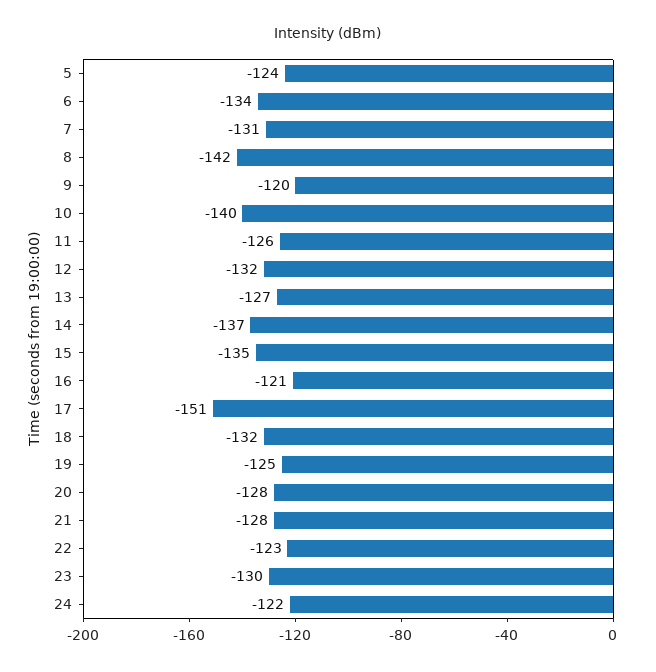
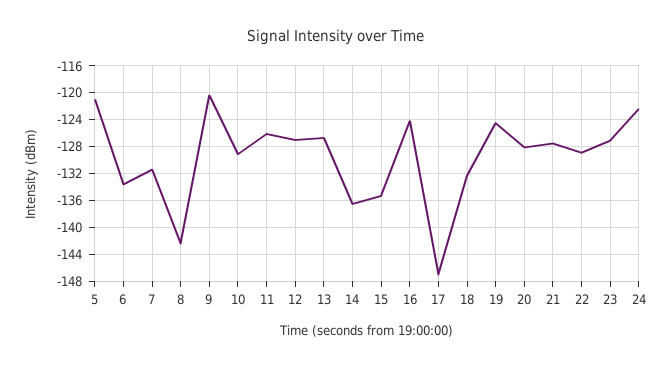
  {
-   "5": -124,
+   "5": -121,
    "6": -134,
    "7": -131,
    "8": -142,
    "9": -120,
-   "10": -140,
+   "10": -129,
    "11": -126,
-   "12": -132,
+   "12": -127,
    "13": -127,
    "14": -137,
    "15": -135,
-   "16": -121,
+   "16": -124,
-   "17": -151,
+   "17": -147,
    "18": -132,
    "19": -125,
    "20": -128,
    "21": -128,
-   "22": -123,
+   "22": -129,
-   "23": -130,
+   "23": -127,
    "24": -122
  }

